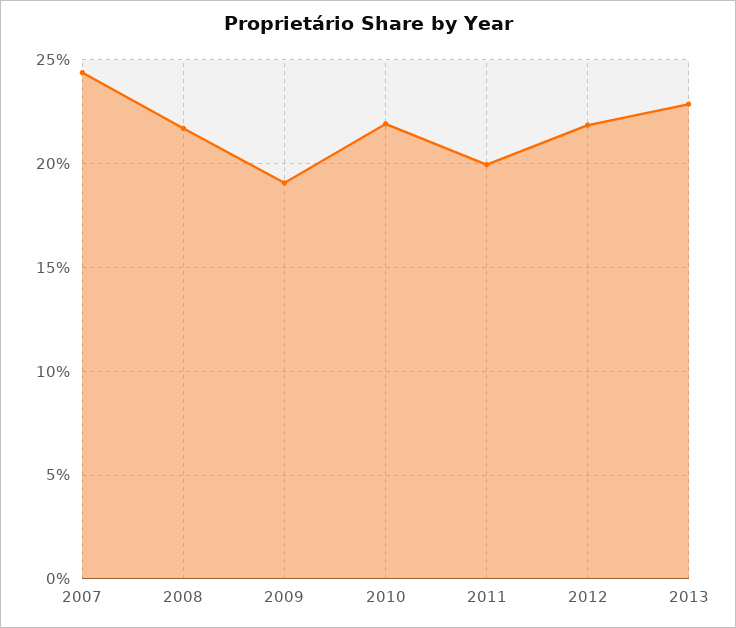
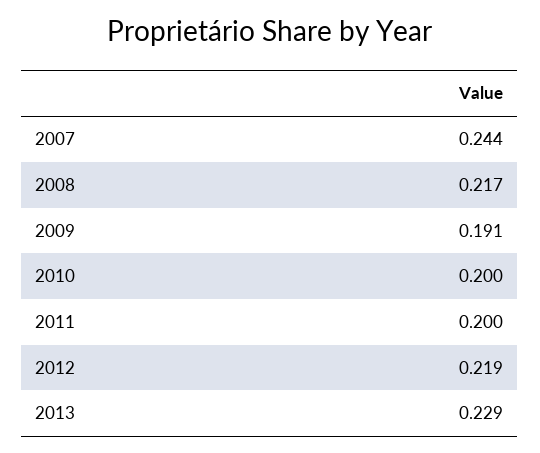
  {
    "2007": 0.244,
    "2008": 0.217,
    "2009": 0.191,
-   "2010": 0.22,
+   "2010": 0.2,
    "2011": 0.2,
    "2012": 0.219,
    "2013": 0.229
  }

